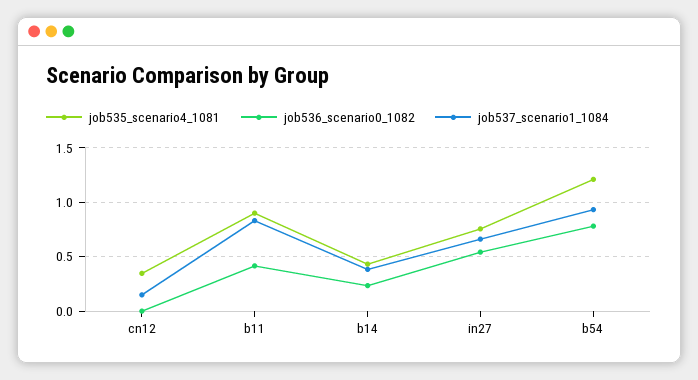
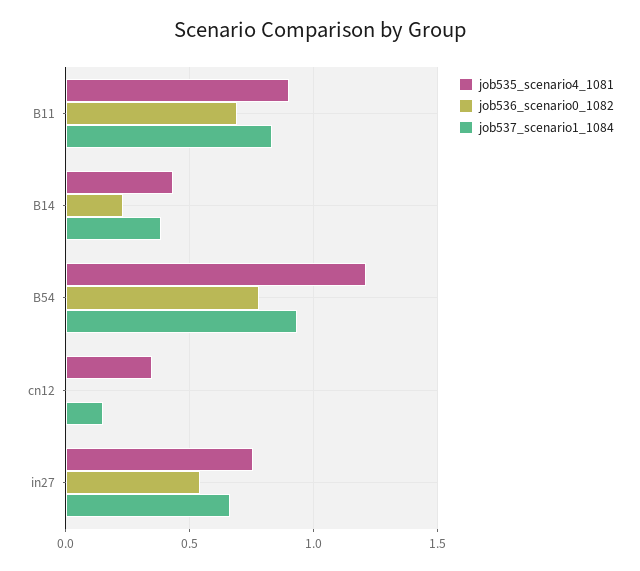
  {
    "job535_scenario4_1081": {
      "cn12": 0.35,
      "b11": 0.9,
      "b14": 0.45,
      "in27": 0.75,
      "b54": 1.2
    },
    "job536_scenario0_1082": {
      "cn12": 0,
-     "b11": 0.4,
+     "b11": 0.7,
      "b14": 0.25,
      "in27": 0.55,
      "b54": 0.8
    },
    "job537_scenario1_1084": {
      "cn12": 0.15,
      "b11": 0.85,
      "b14": 0.4,
      "in27": 0.65,
      "b54": 0.95
    }
  }

